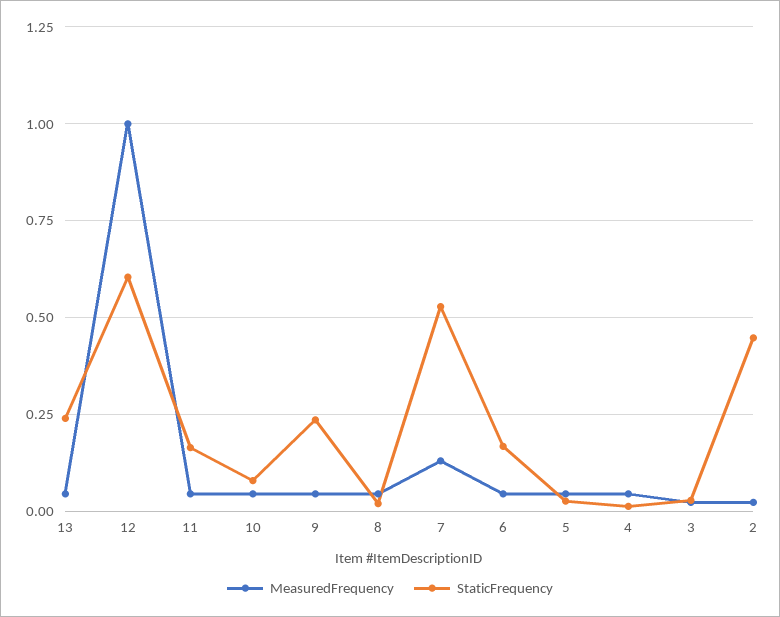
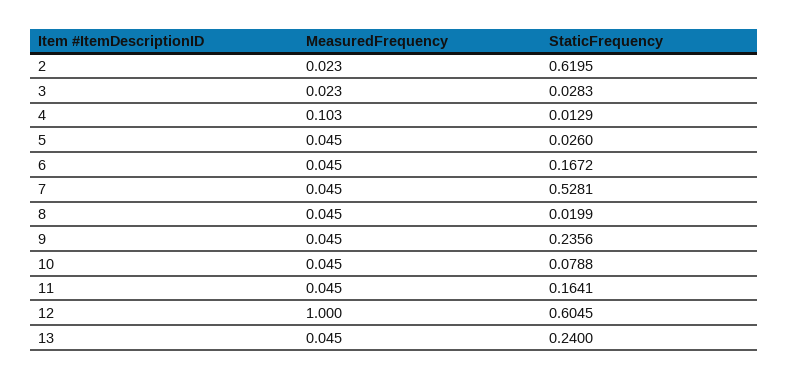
  {
    "MeasuredFrequency": {
      "13": 0.045,
      "12": 1,
      "11": 0.045,
      "10": 0.045,
      "9": 0.045,
      "8": 0.045,
-     "7": 0.125,
+     "7": 0.045,
      "6": 0.045,
      "5": 0.045,
-     "4": 0.05,
+     "4": 0.103,
      "3": 0.023,
      "2": 0.023
    },
    "StaticFrequency": {
      "13": 0.24,
      "12": 0.6045,
      "11": 0.1641,
      "10": 0.0788,
      "9": 0.2356,
      "8": 0.0199,
      "7": 0.5281,
      "6": 0.1672,
      "5": 0.026,
      "4": 0.0129,
      "3": 0.0283,
-     "2": 0.45
+     "2": 0.6195
    }
  }

